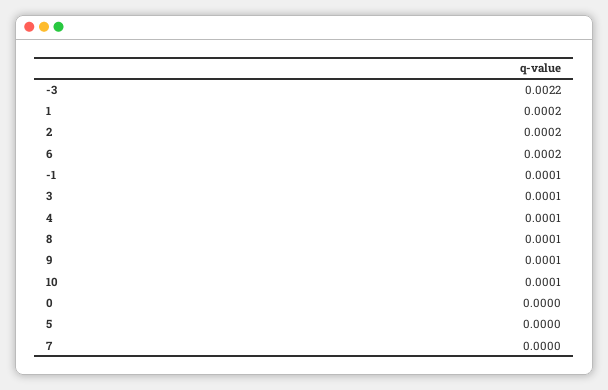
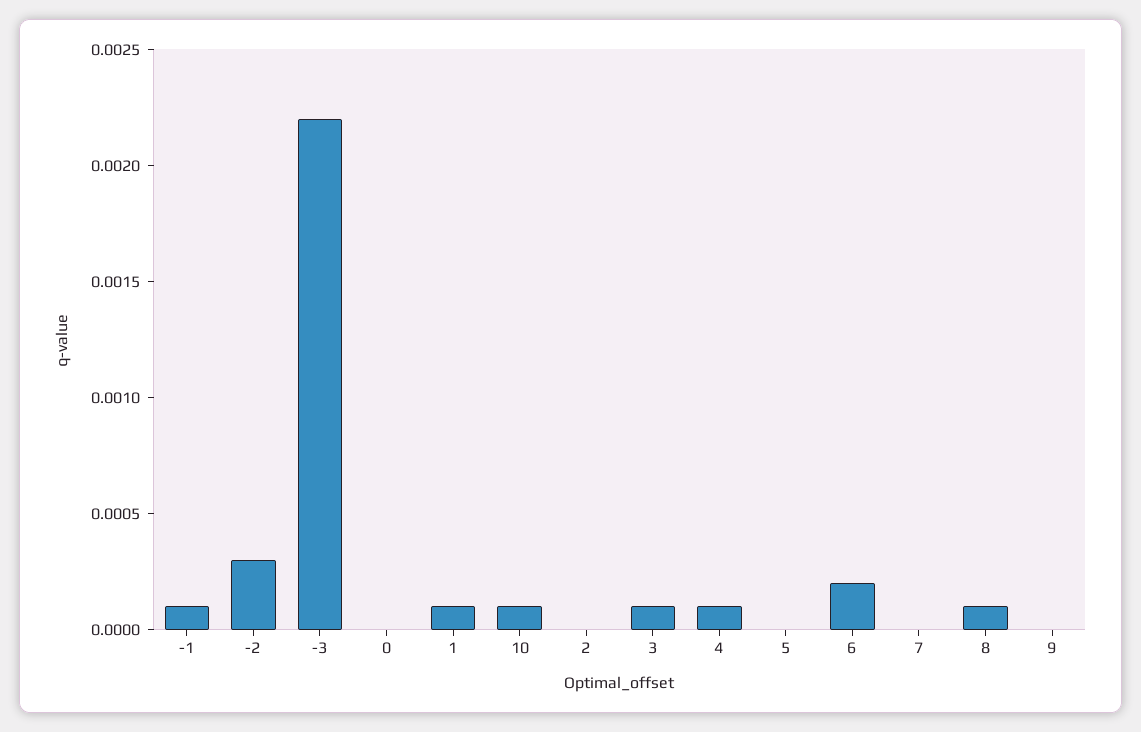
  {
    "-3": 0.0022,
-   "1": 0.0002,
+   "1": 0.0001,
-   "2": 0.0002,
+   "2": 0,
    "6": 0.0002,
    "-1": 0.0001,
    "3": 0.0001,
    "4": 0.0001,
    "8": 0.0001,
-   "9": 0.0001,
+   "9": 0,
    "10": 0.0001,
    "0": 0,
    "5": 0,
-   "7": 0
+   "7": 0,
+   "-2": 0.0003
  }

